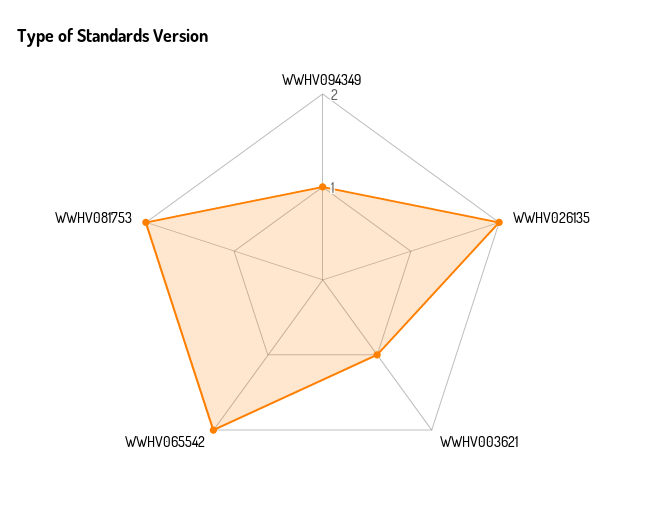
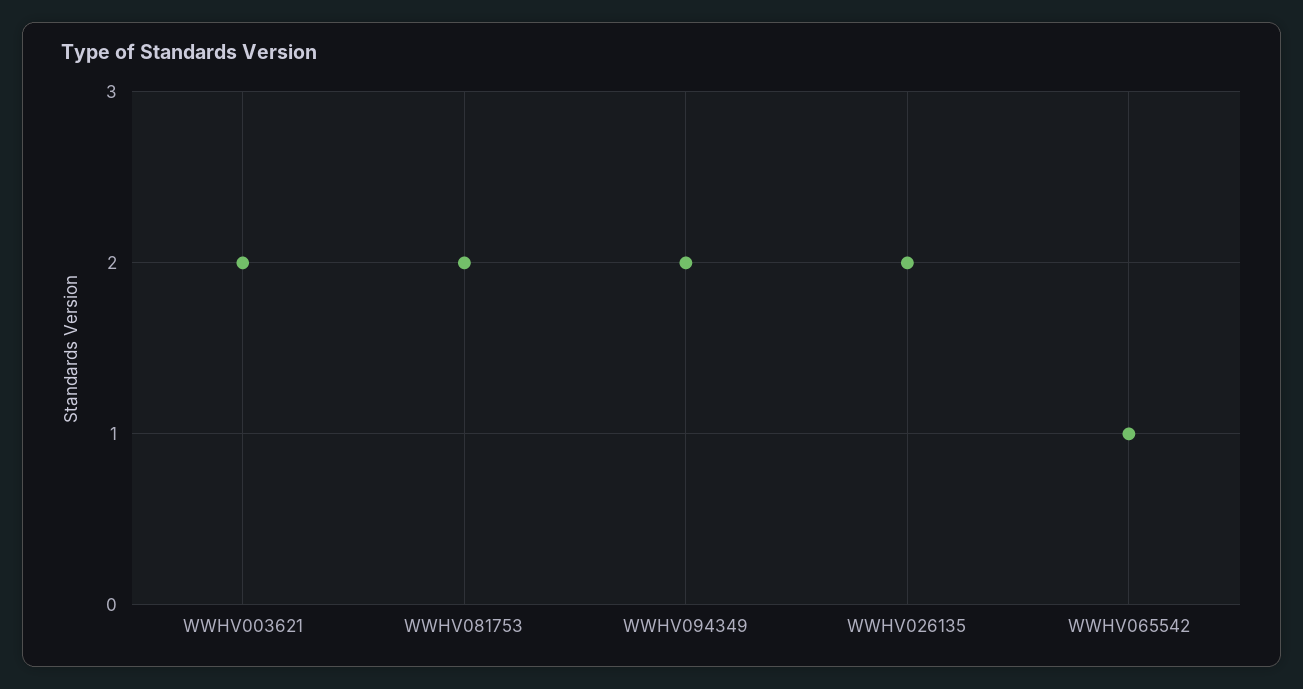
  {
-   "WWHV094349": 1,
+   "WWHV094349": 2,
    "WWHV026135": 2,
-   "WWHV003621": 1,
+   "WWHV003621": 2,
-   "WWHV065542": 2,
+   "WWHV065542": 1,
    "WWHV081753": 2
  }

